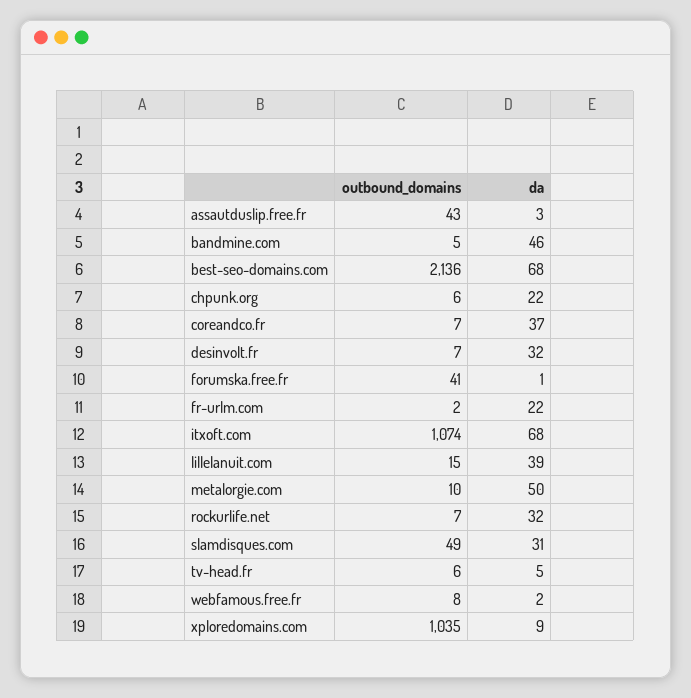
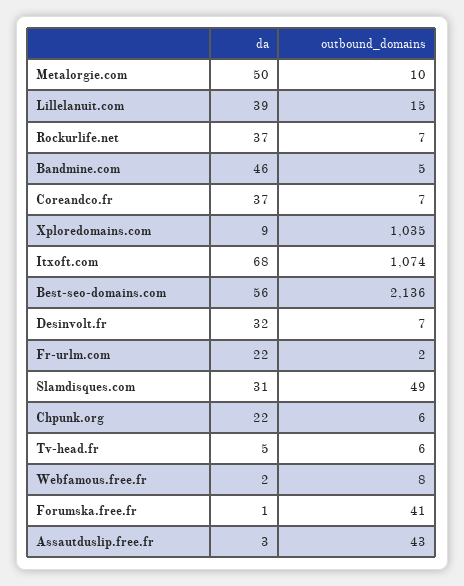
  {
    "outbound_domains": {
      "assautduslip.free.fr": 43,
      "bandmine.com": 5,
      "best-seo-domains.com": 2136,
      "chpunk.org": 6,
      "coreandco.fr": 7,
      "desinvolt.fr": 7,
      "forumska.free.fr": 41,
      "fr-urlm.com": 2,
      "itxoft.com": 1074,
      "lillelanuit.com": 15,
      "metalorgie.com": 10,
      "rockurlife.net": 7,
      "slamdisques.com": 49,
      "tv-head.fr": 6,
      "webfamous.free.fr": 8,
      "xploredomains.com": 1035
    },
    "da": {
      "assautduslip.free.fr": 3,
      "bandmine.com": 46,
-     "best-seo-domains.com": 68,
+     "best-seo-domains.com": 56,
      "chpunk.org": 22,
      "coreandco.fr": 37,
      "desinvolt.fr": 32,
      "forumska.free.fr": 1,
      "fr-urlm.com": 22,
      "itxoft.com": 68,
      "lillelanuit.com": 39,
      "metalorgie.com": 50,
-     "rockurlife.net": 32,
+     "rockurlife.net": 37,
      "slamdisques.com": 31,
      "tv-head.fr": 5,
      "webfamous.free.fr": 2,
      "xploredomains.com": 9
    }
  }

